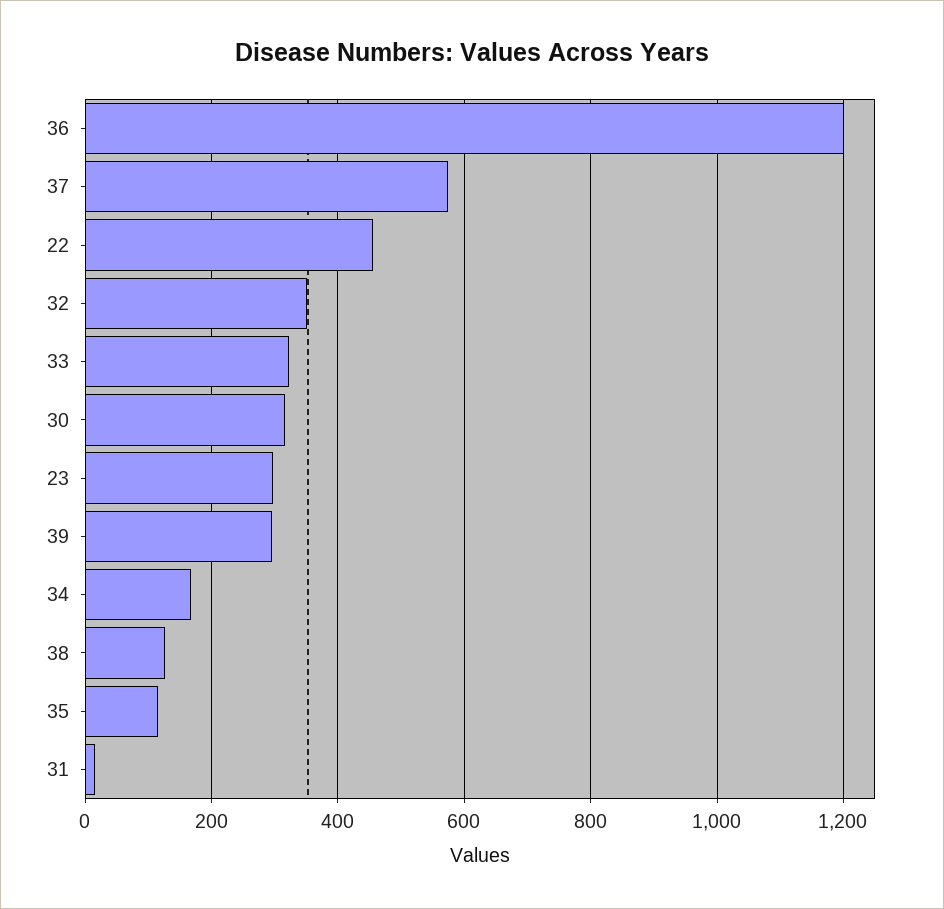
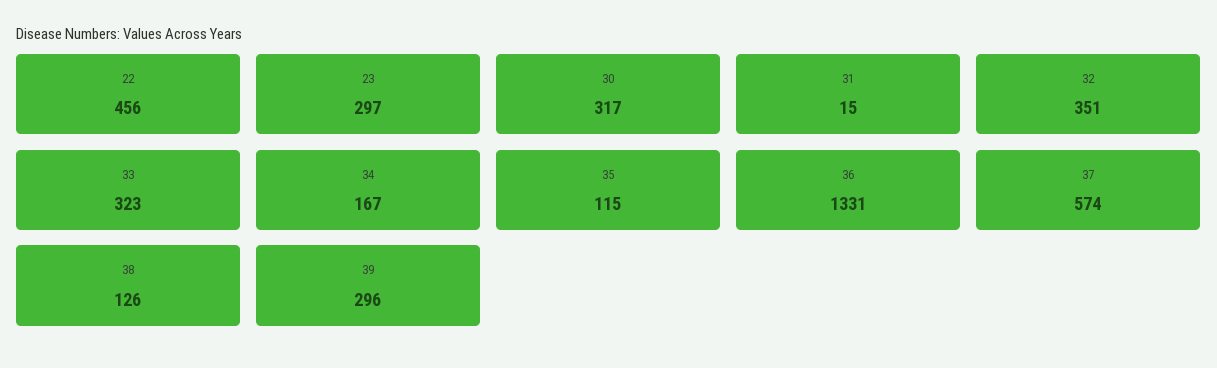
  {
-   "36": 1200,
+   "36": 1331,
    "37": 574,
    "22": 456,
    "32": 351,
    "33": 323,
    "30": 317,
    "23": 297,
    "39": 296,
    "34": 167,
    "38": 126,
    "35": 115,
    "31": 15
  }

